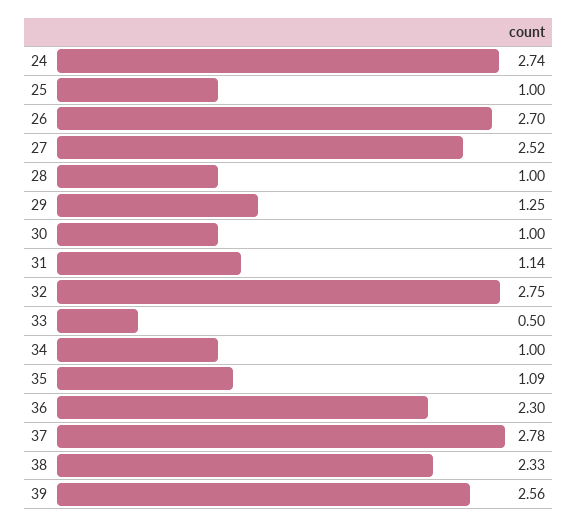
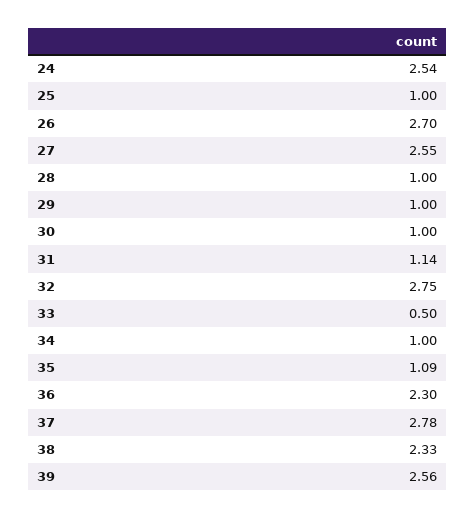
  {
-   "24": 2.74,
+   "24": 2.54,
    "25": 1,
    "26": 2.7,
-   "27": 2.52,
+   "27": 2.55,
    "28": 1,
-   "29": 1.25,
+   "29": 1,
    "30": 1,
    "31": 1.14,
    "32": 2.75,
    "33": 0.5,
    "34": 1,
    "35": 1.09,
    "36": 2.3,
    "37": 2.78,
    "38": 2.33,
    "39": 2.56
  }

